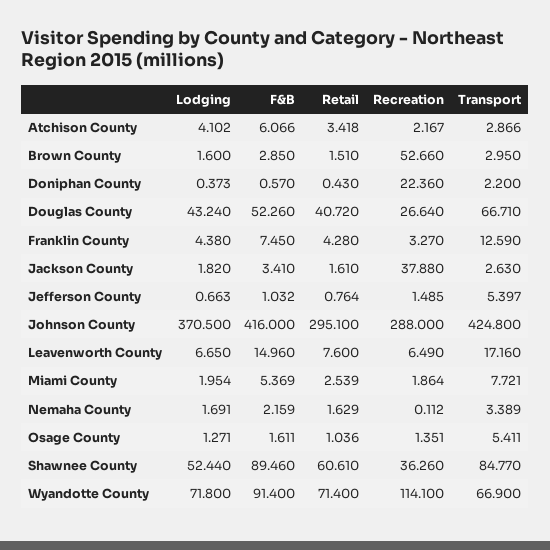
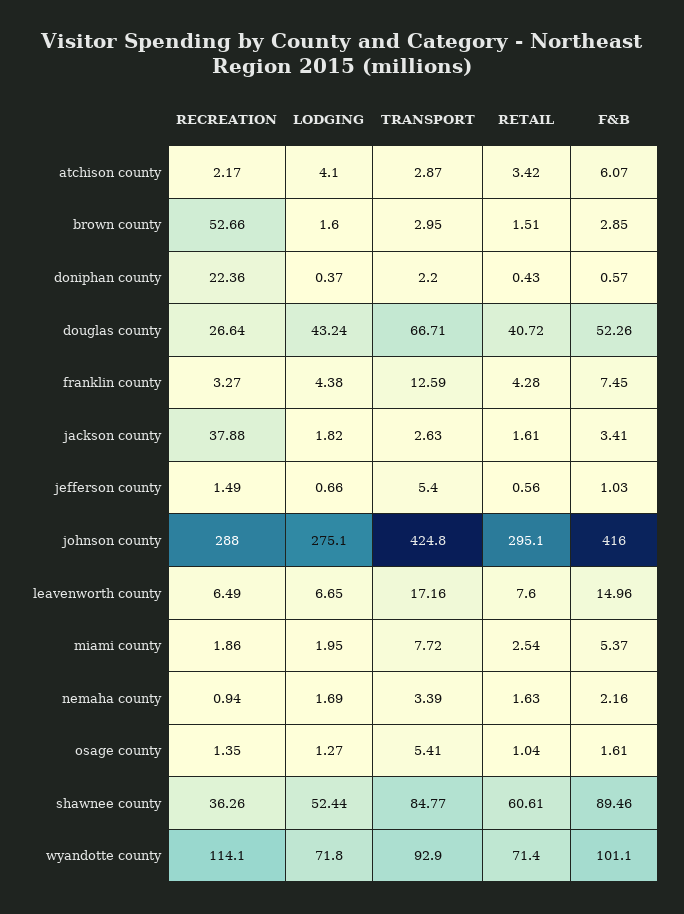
  {
    "Lodging": {
      "Atchison County": 4.102,
      "Brown County": 1.6,
      "Doniphan County": 0.373,
      "Douglas County": 43.24,
      "Franklin County": 4.38,
      "Jackson County": 1.82,
      "Jefferson County": 0.663,
-     "Johnson County": 370.5,
+     "Johnson County": 275.1,
      "Leavenworth County": 6.65,
      "Miami County": 1.954,
      "Nemaha County": 1.691,
      "Osage County": 1.271,
      "Shawnee County": 52.44,
      "Wyandotte County": 71.8
    },
    "F&B": {
      "Atchison County": 6.066,
      "Brown County": 2.85,
      "Doniphan County": 0.57,
      "Douglas County": 52.26,
      "Franklin County": 7.45,
      "Jackson County": 3.41,
      "Jefferson County": 1.032,
      "Johnson County": 416,
      "Leavenworth County": 14.96,
      "Miami County": 5.369,
      "Nemaha County": 2.159,
      "Osage County": 1.611,
      "Shawnee County": 89.46,
-     "Wyandotte County": 91.4
+     "Wyandotte County": 101.1
    },
    "Retail": {
      "Atchison County": 3.418,
      "Brown County": 1.51,
      "Doniphan County": 0.43,
      "Douglas County": 40.72,
      "Franklin County": 4.28,
      "Jackson County": 1.61,
-     "Jefferson County": 0.764,
+     "Jefferson County": 0.56,
      "Johnson County": 295.1,
      "Leavenworth County": 7.6,
      "Miami County": 2.539,
      "Nemaha County": 1.629,
      "Osage County": 1.036,
      "Shawnee County": 60.61,
      "Wyandotte County": 71.4
    },
    "Recreation": {
      "Atchison County": 2.167,
      "Brown County": 52.66,
      "Doniphan County": 22.36,
      "Douglas County": 26.64,
      "Franklin County": 3.27,
      "Jackson County": 37.88,
      "Jefferson County": 1.485,
      "Johnson County": 288,
      "Leavenworth County": 6.49,
      "Miami County": 1.864,
-     "Nemaha County": 0.112,
+     "Nemaha County": 0.94,
      "Osage County": 1.351,
      "Shawnee County": 36.26,
      "Wyandotte County": 114.1
    },
    "Transport": {
      "Atchison County": 2.866,
      "Brown County": 2.95,
      "Doniphan County": 2.2,
      "Douglas County": 66.71,
      "Franklin County": 12.59,
      "Jackson County": 2.63,
      "Jefferson County": 5.397,
      "Johnson County": 424.8,
      "Leavenworth County": 17.16,
      "Miami County": 7.721,
      "Nemaha County": 3.389,
      "Osage County": 5.411,
      "Shawnee County": 84.77,
-     "Wyandotte County": 66.9
+     "Wyandotte County": 92.9
    }
  }

